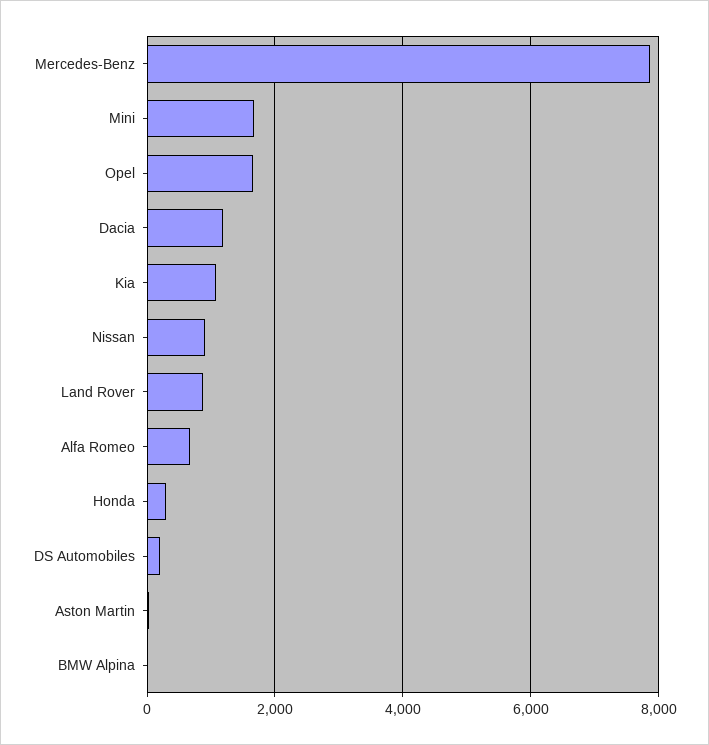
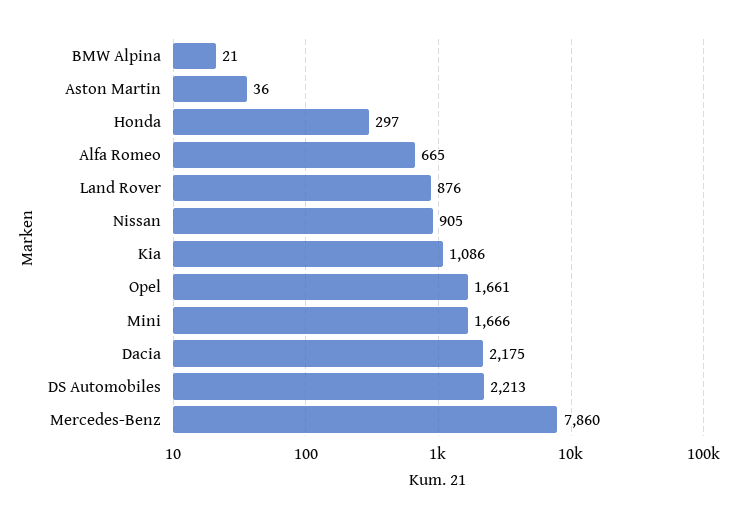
  {
    "Mercedes-Benz": 7860,
    "Mini": 1666,
    "Opel": 1661,
-   "Dacia": 1200,
+   "Dacia": 2175,
    "Kia": 1086,
    "Nissan": 905,
    "Land Rover": 876,
    "Alfa Romeo": 665,
    "Honda": 297,
-   "DS Automobiles": 200,
+   "DS Automobiles": 2213,
    "Aston Martin": 36,
    "BMW Alpina": 21
  }

